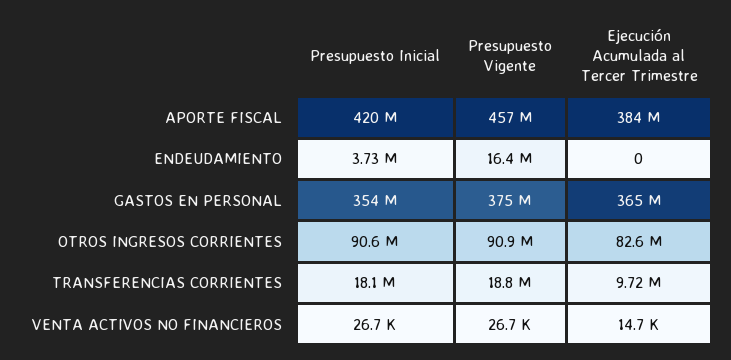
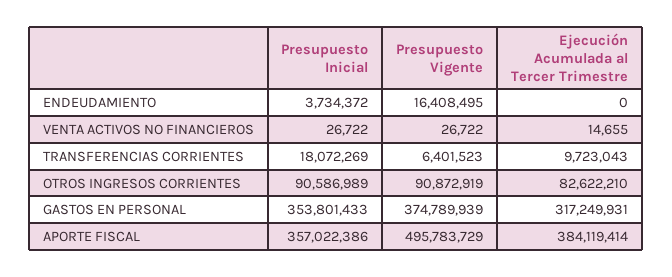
  {
    "Presupuesto Inicial": {
-     "APORTE FISCAL": 420000000,
+     "APORTE FISCAL": 357022386,
      "ENDEUDAMIENTO": 3734372,
      "GASTOS EN PERSONAL": 353801433,
      "OTROS INGRESOS CORRIENTES": 90586989,
      "TRANSFERENCIAS CORRIENTES": 18072269,
      "VENTA ACTIVOS NO FINANCIEROS": 26722
    },
    "Presupuesto Vigente": {
-     "APORTE FISCAL": 457000000,
+     "APORTE FISCAL": 495783729,
      "ENDEUDAMIENTO": 16408495,
      "GASTOS EN PERSONAL": 374789939,
      "OTROS INGRESOS CORRIENTES": 90872919,
-     "TRANSFERENCIAS CORRIENTES": 18800000,
+     "TRANSFERENCIAS CORRIENTES": 6401523,
      "VENTA ACTIVOS NO FINANCIEROS": 26722
    },
    "Ejecución Acumulada al Tercer Trimestre": {
      "APORTE FISCAL": 384119414,
      "ENDEUDAMIENTO": 0,
-     "GASTOS EN PERSONAL": 365000000,
+     "GASTOS EN PERSONAL": 317249931,
      "OTROS INGRESOS CORRIENTES": 82622210,
      "TRANSFERENCIAS CORRIENTES": 9723043,
      "VENTA ACTIVOS NO FINANCIEROS": 14655
    }
  }

